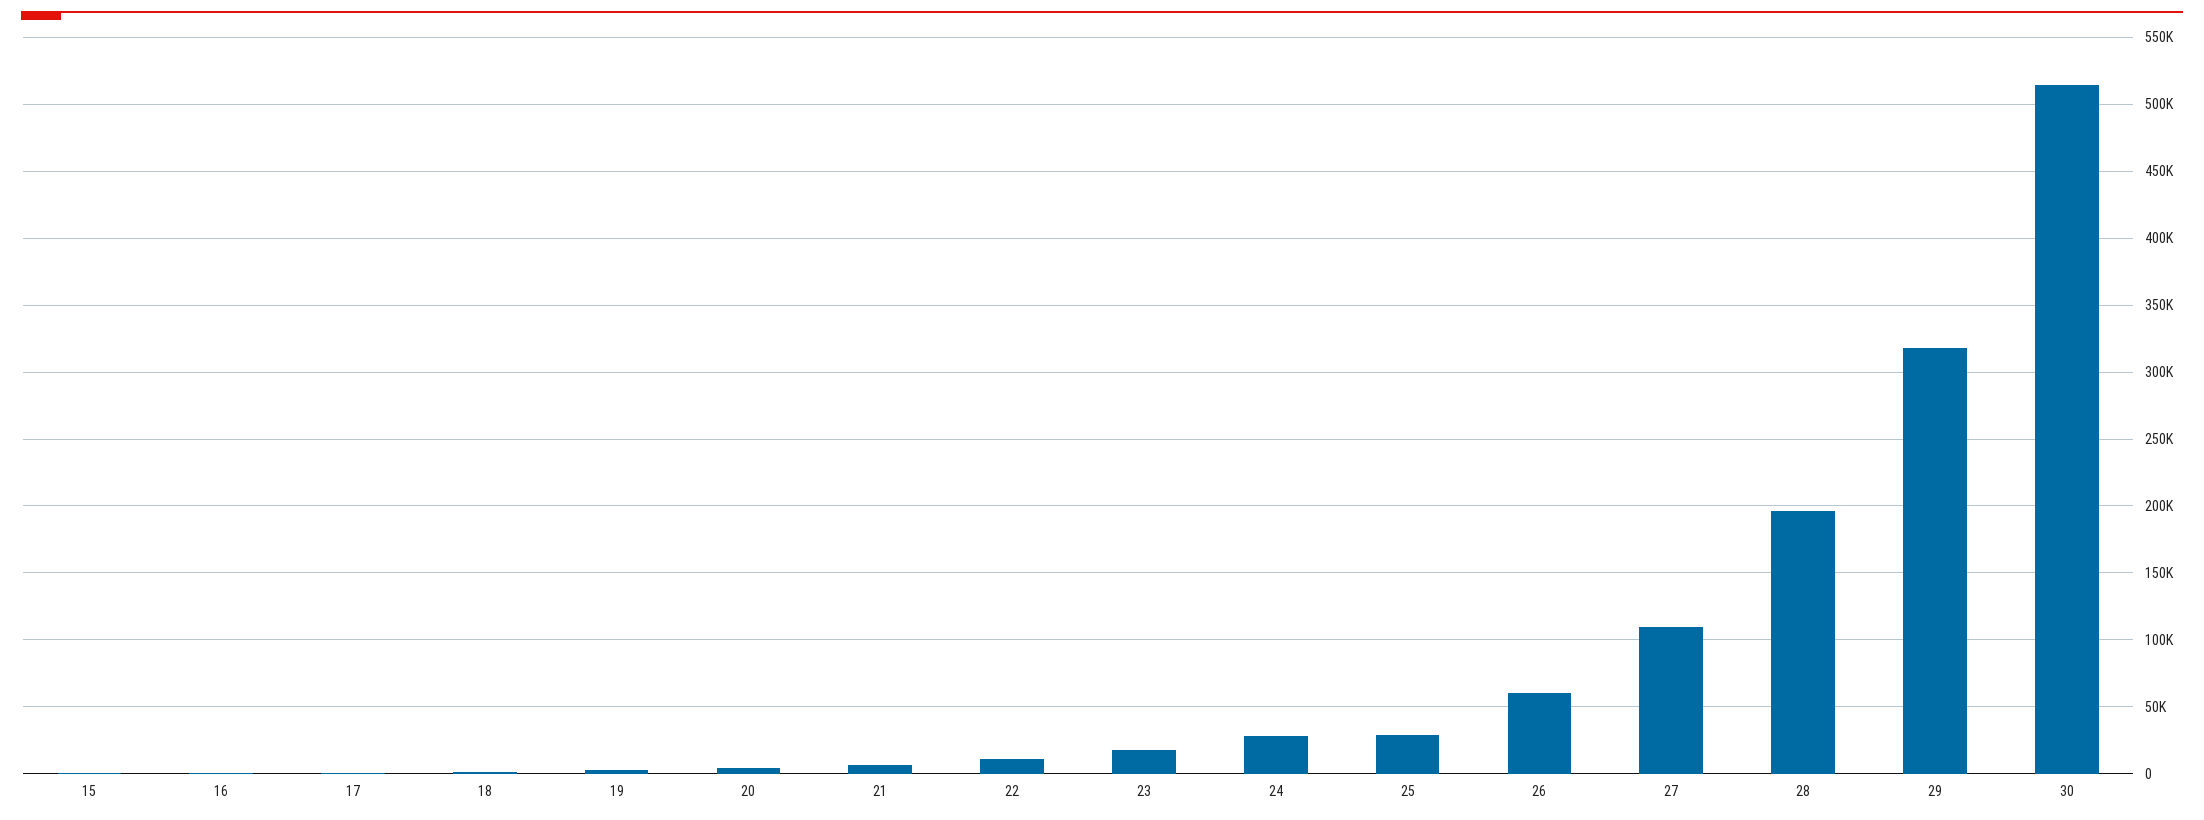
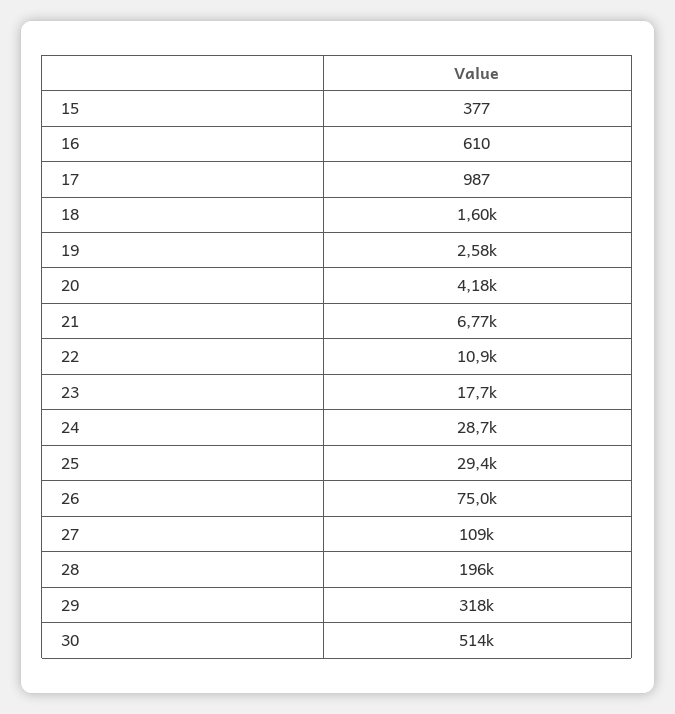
  {
    "15": 377,
    "16": 610,
    "17": 987,
    "18": 1600,
    "19": 2580,
    "20": 4180,
    "21": 6770,
    "22": 10900,
    "23": 17700,
    "24": 28700,
    "25": 29400,
-   "26": 60000,
+   "26": 75000,
    "27": 109000,
    "28": 196000,
    "29": 318000,
    "30": 514000
  }

